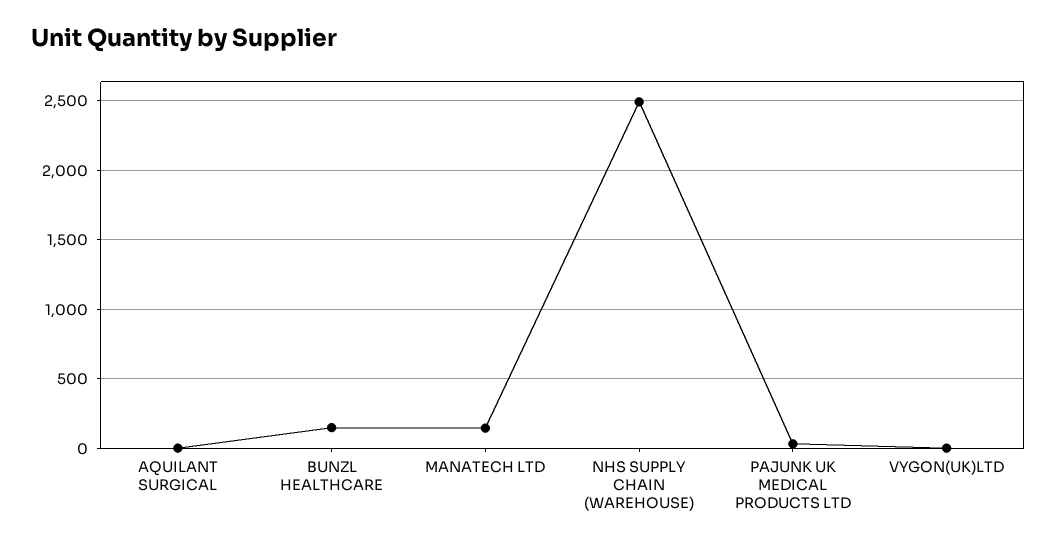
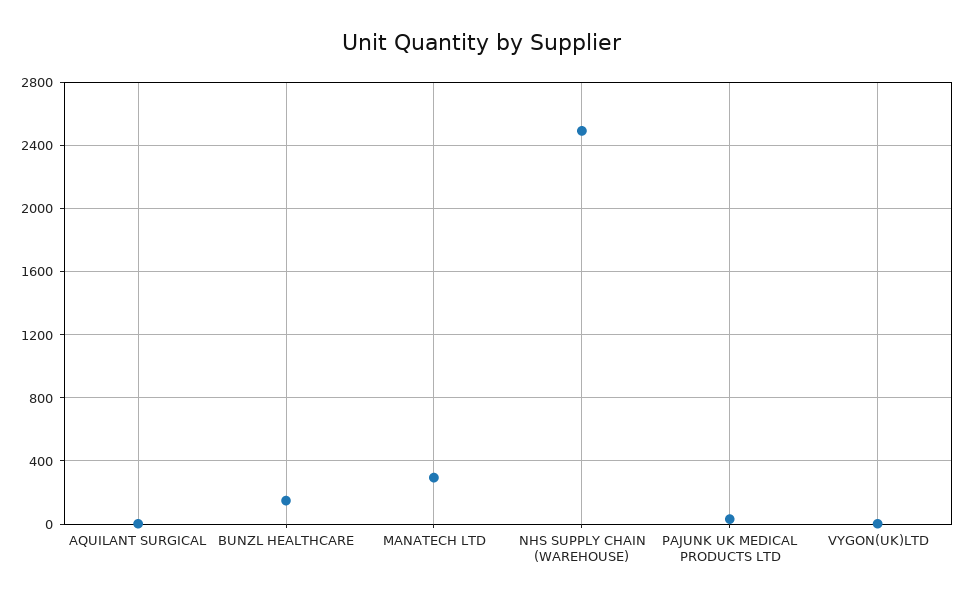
  {
    "AQUILANT SURGICAL": 0,
    "BUNZL HEALTHCARE": 150,
-   "MANATECH LTD": 150,
+   "MANATECH LTD": 300,
    "NHS SUPPLY CHAIN (WAREHOUSE)": 2500,
    "PAJUNK UK MEDICAL PRODUCTS LTD": 50,
    "VYGON(UK)LTD": 0
  }

